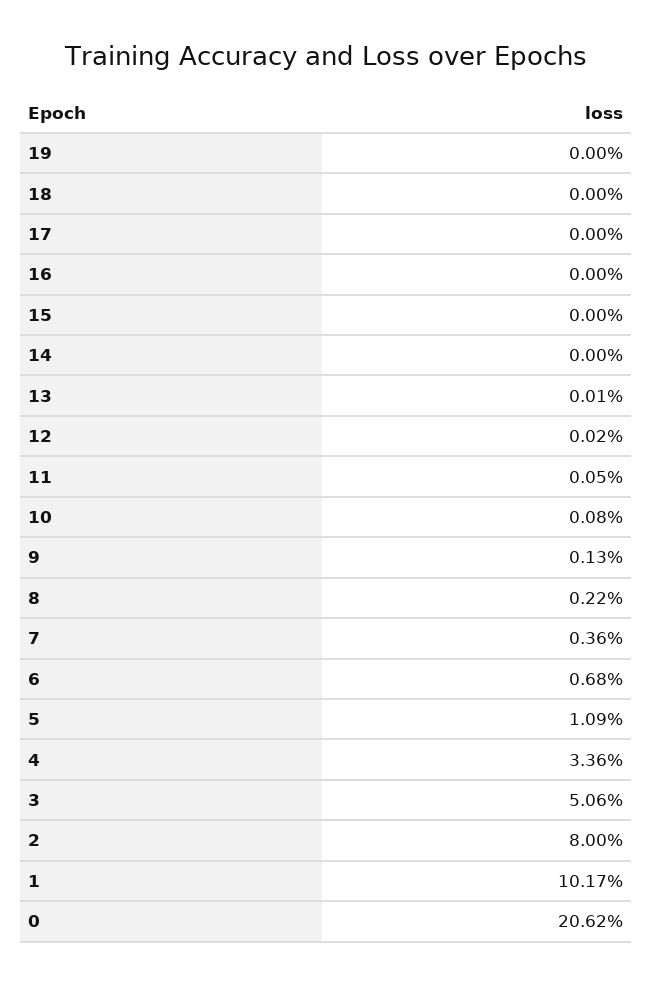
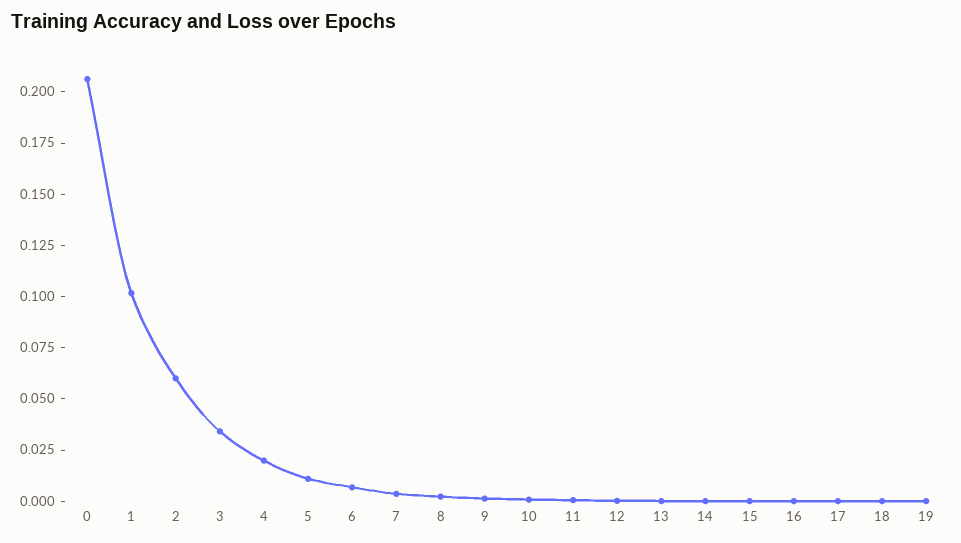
  {
    "19": 0,
    "18": 0,
    "17": 0,
    "16": 0,
    "15": 0,
    "14": 0,
    "13": 0.0001,
    "12": 0.0002,
    "11": 0.0005,
    "10": 0.0008,
    "9": 0.0013,
    "8": 0.0022,
    "7": 0.0036,
    "6": 0.0068,
    "5": 0.0109,
-   "4": 0.0336,
+   "4": 0.02,
-   "3": 0.0506,
+   "3": 0.035,
-   "2": 0.08,
+   "2": 0.06,
    "1": 0.1017,
    "0": 0.2062
  }

